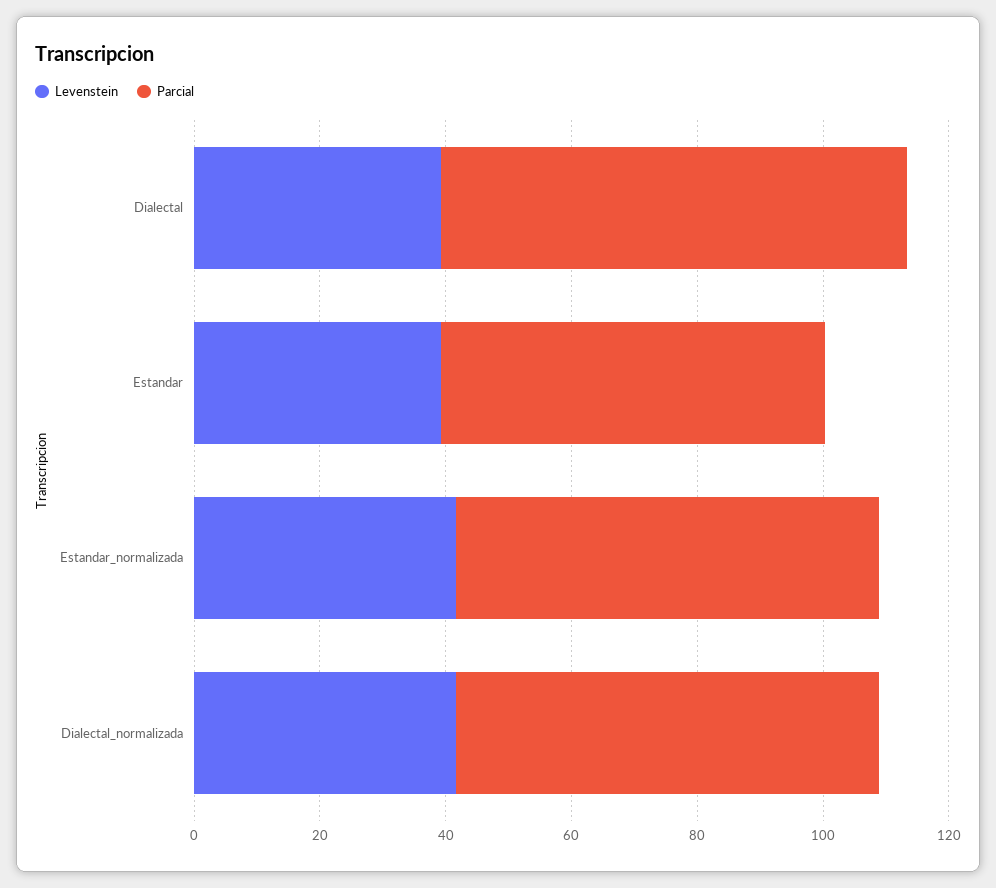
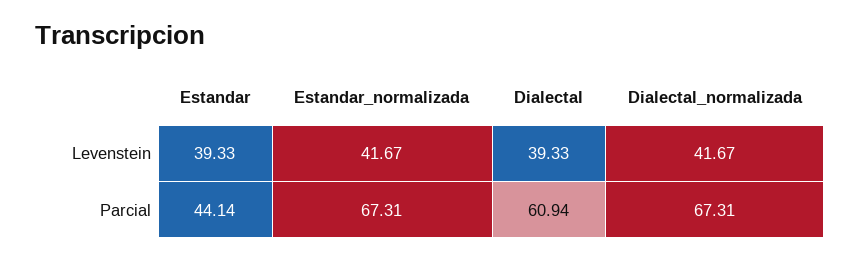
  {
    "Levenstein": {
      "Dialectal": 39.33,
      "Estandar": 39.33,
      "Estandar_normalizada": 41.67,
      "Dialectal_normalizada": 41.67
    },
    "Parcial": {
-     "Dialectal": 75,
+     "Dialectal": 60.94,
-     "Estandar": 60,
+     "Estandar": 44.14,
      "Estandar_normalizada": 67.31,
      "Dialectal_normalizada": 67.31
    }
  }

